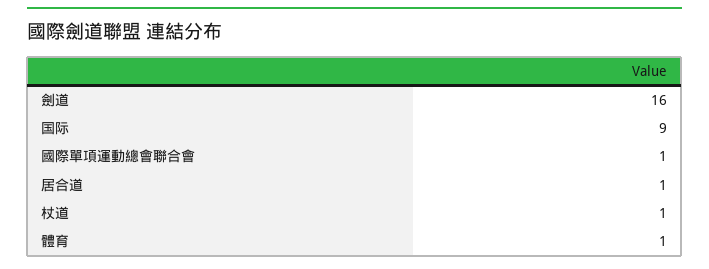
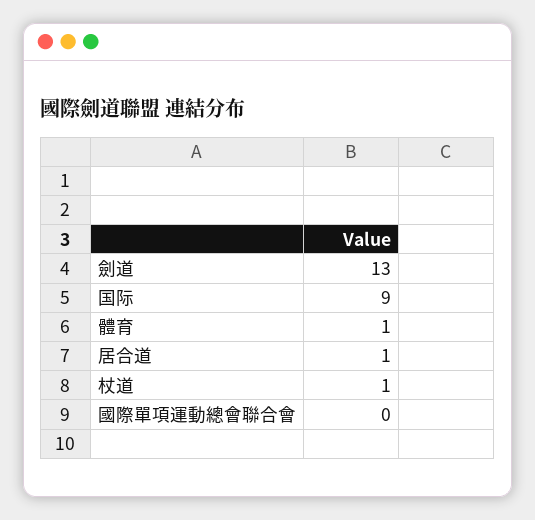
  {
-   "劍道": 16,
+   "劍道": 13,
    "国际": 9,
-   "國際單項運動總會聯合會": 1,
+   "國際單項運動總會聯合會": 0,
    "居合道": 1,
    "杖道": 1,
    "體育": 1
  }

